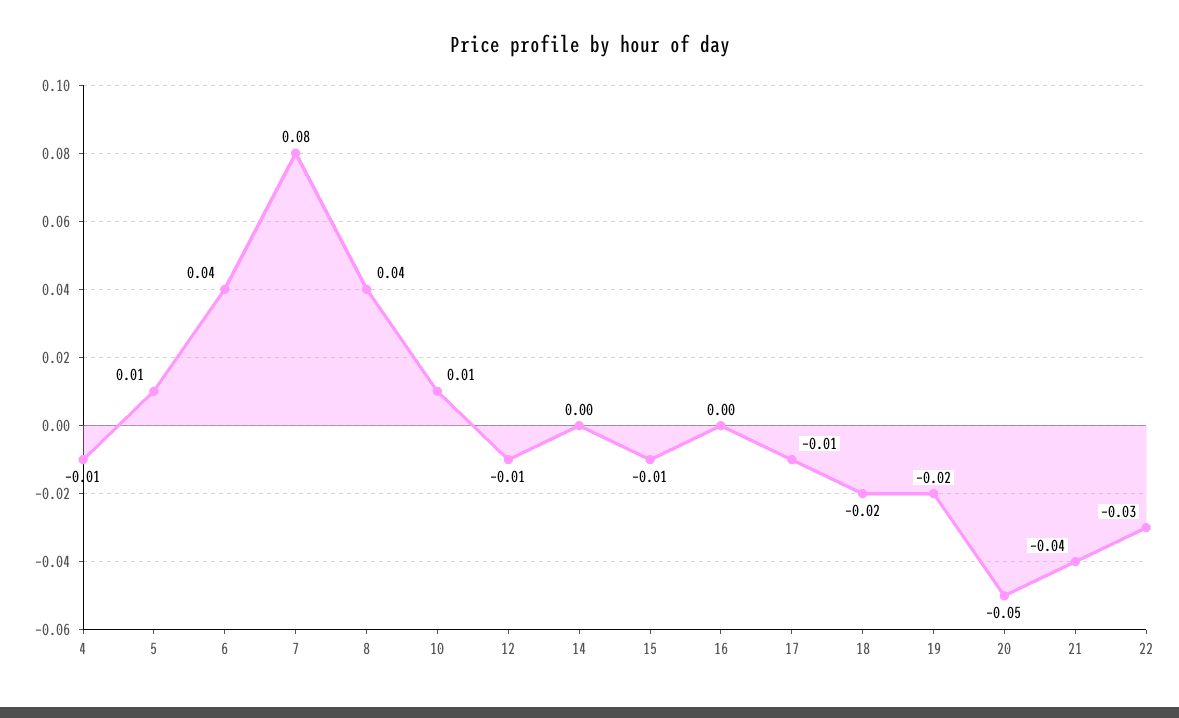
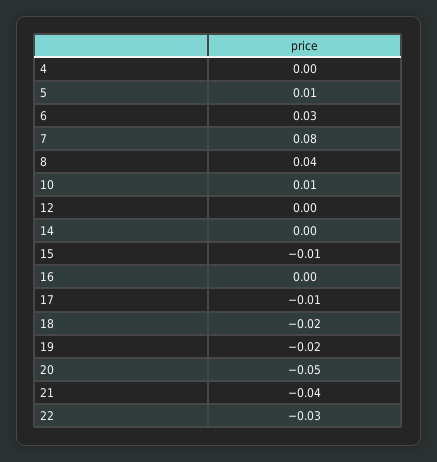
  {
-   "4": -0.01,
+   "4": 0,
    "5": 0.01,
-   "6": 0.04,
+   "6": 0.03,
    "7": 0.08,
    "8": 0.04,
    "10": 0.01,
-   "12": -0.01,
+   "12": 0,
    "14": 0,
    "15": -0.01,
    "16": 0,
    "17": -0.01,
    "18": -0.02,
    "19": -0.02,
    "20": -0.05,
    "21": -0.04,
    "22": -0.03
  }

